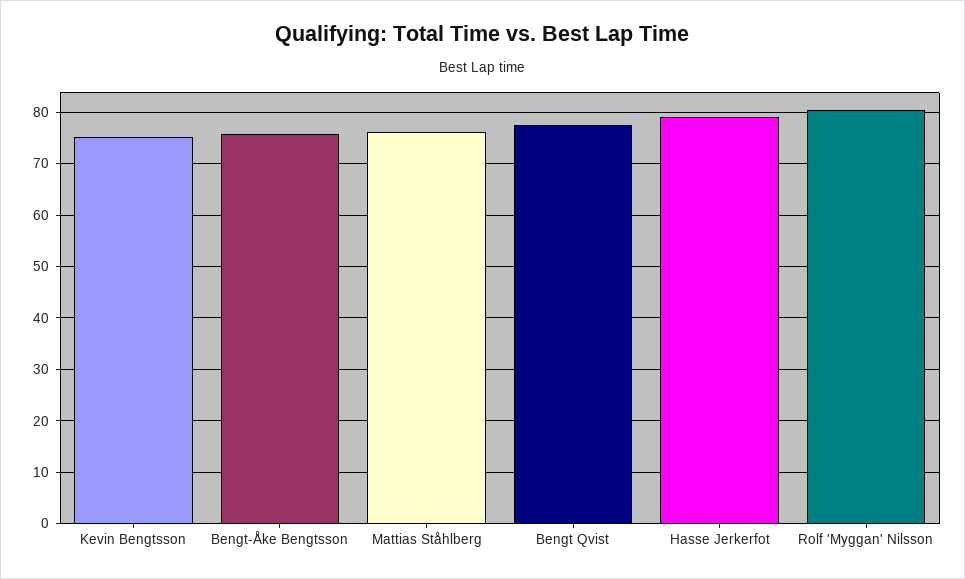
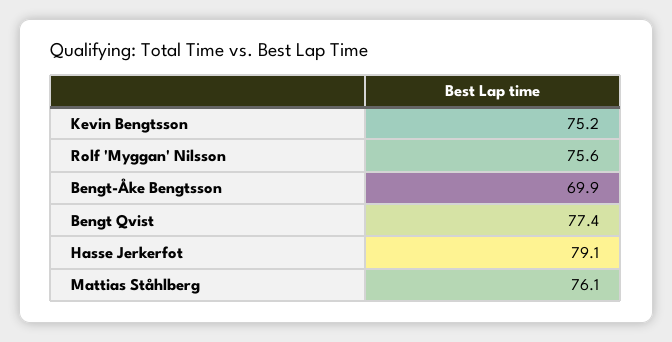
  {
    "Kevin Bengtsson": 75.2,
-   "Bengt-Åke Bengtsson": 76,
+   "Bengt-Åke Bengtsson": 69.9,
    "Mattias Ståhlberg": 76.1,
    "Bengt Qvist": 77.4,
    "Hasse Jerkerfot": 79.1,
-   "Rolf 'Myggan' Nilsson": 80
+   "Rolf 'Myggan' Nilsson": 75.6
  }

